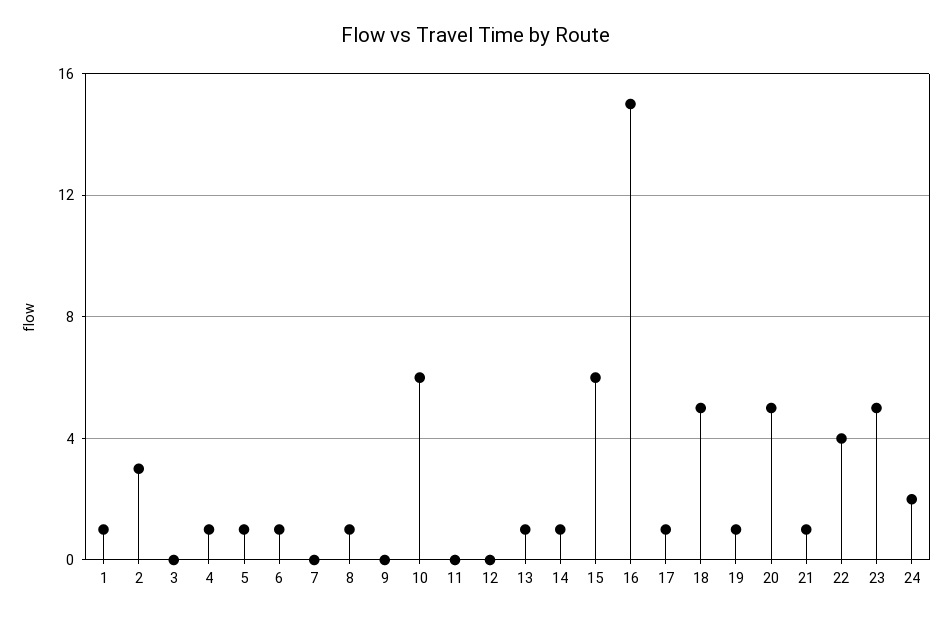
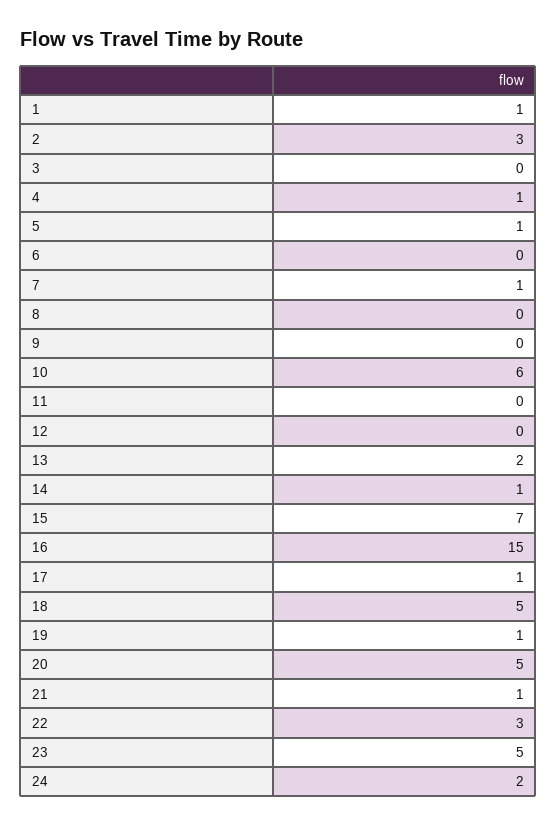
  {
    "1": 1,
    "2": 3,
    "3": 0,
    "4": 1,
    "5": 1,
-   "6": 1,
+   "6": 0,
-   "7": 0,
+   "7": 1,
-   "8": 1,
+   "8": 0,
    "9": 0,
    "10": 6,
    "11": 0,
    "12": 0,
-   "13": 1,
+   "13": 2,
    "14": 1,
-   "15": 6,
+   "15": 7,
    "16": 15,
    "17": 1,
    "18": 5,
    "19": 1,
    "20": 5,
    "21": 1,
-   "22": 4,
+   "22": 3,
    "23": 5,
    "24": 2
  }

